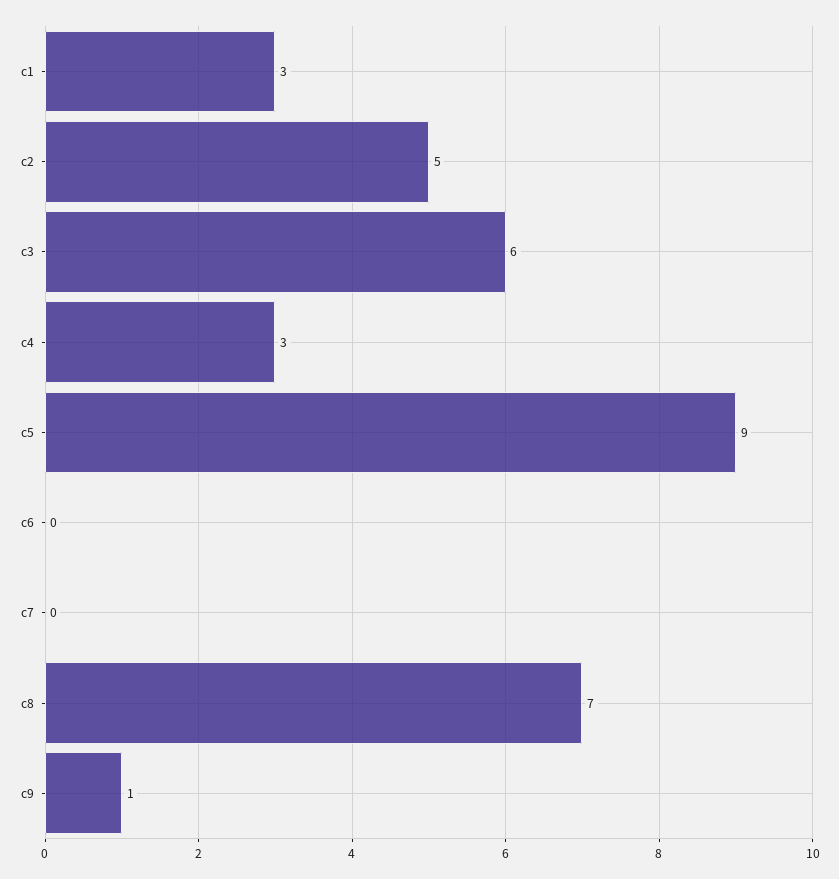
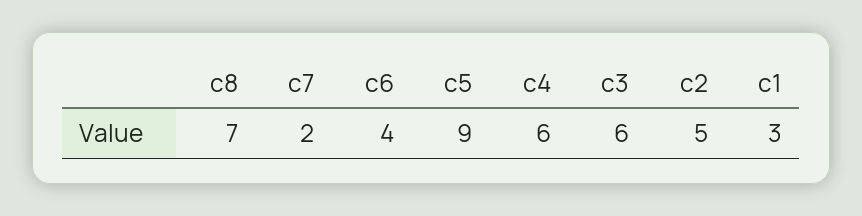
  {
    "c1": 3,
    "c2": 5,
    "c3": 6,
-   "c4": 3,
+   "c4": 6,
    "c5": 9,
-   "c6": 0,
+   "c6": 4,
-   "c7": 0,
+   "c7": 2,
-   "c8": 7,
+   "c8": 7
-   "c9": 1
  }

